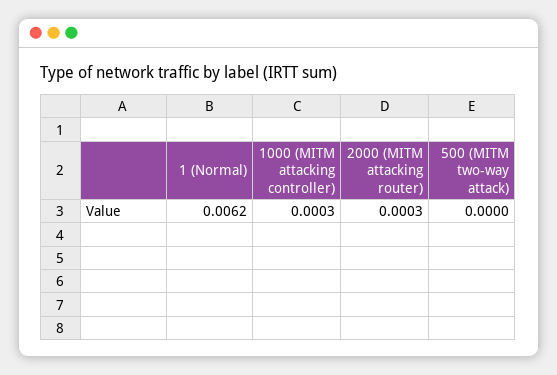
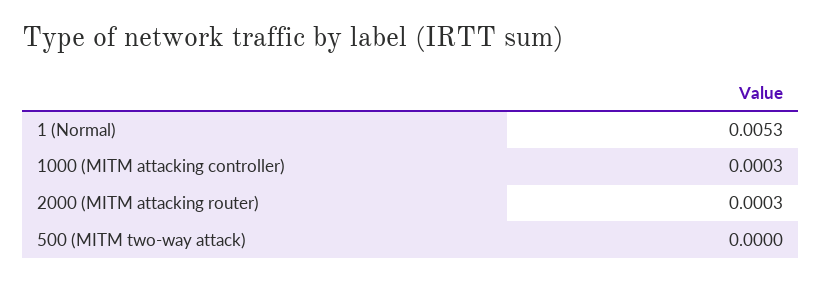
  {
-   "1 (Normal)": 0.0062,
+   "1 (Normal)": 0.0053,
    "1000 (MITM attacking controller)": 0.0003,
    "2000 (MITM attacking router)": 0.0003,
    "500 (MITM two-way attack)": 0
  }

